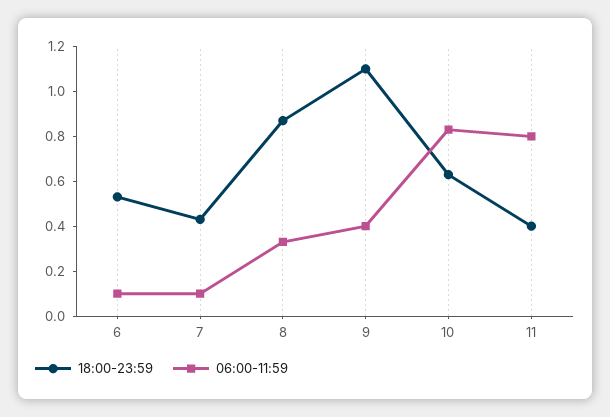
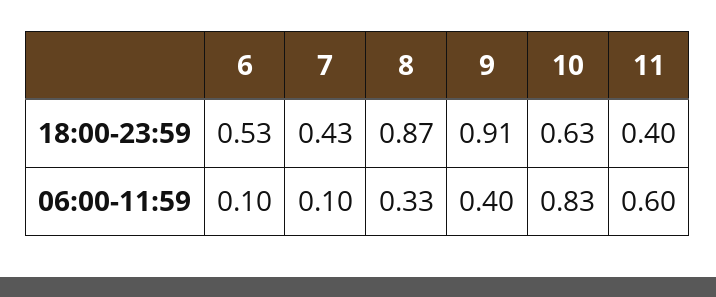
  {
    "18:00-23:59": {
      "6": 0.53,
      "7": 0.43,
      "8": 0.87,
-     "9": 1.1,
+     "9": 0.91,
      "10": 0.63,
      "11": 0.4
    },
    "06:00-11:59": {
      "6": 0.1,
      "7": 0.1,
      "8": 0.33,
      "9": 0.4,
      "10": 0.83,
-     "11": 0.8
+     "11": 0.6
    }
  }

